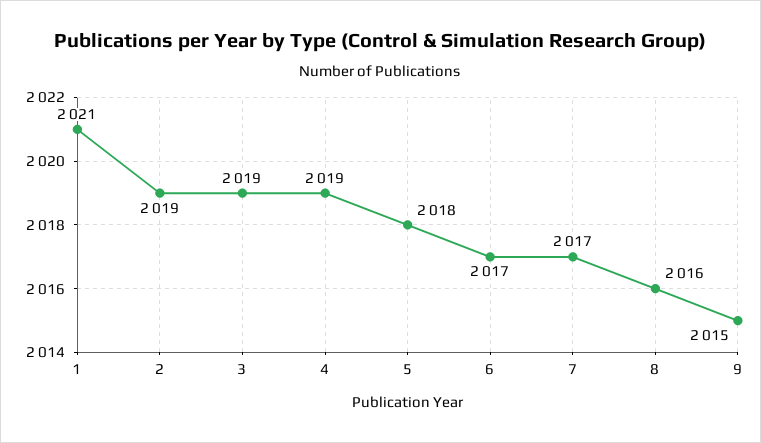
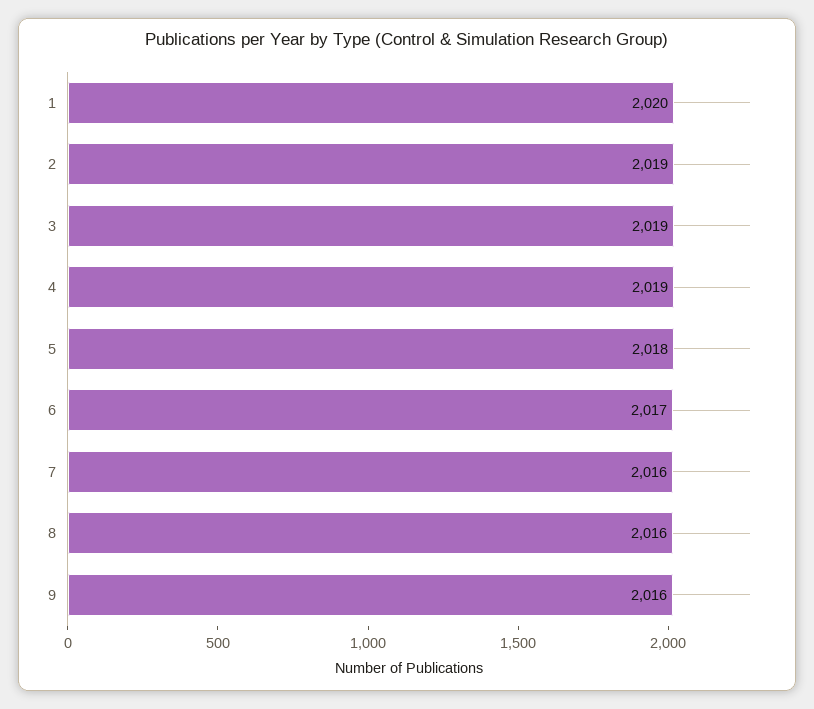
  {
-   "1": 2021,
+   "1": 2020,
    "2": 2019,
    "3": 2019,
    "4": 2019,
    "5": 2018,
    "6": 2017,
-   "7": 2017,
+   "7": 2016,
    "8": 2016,
-   "9": 2015
+   "9": 2016
  }

